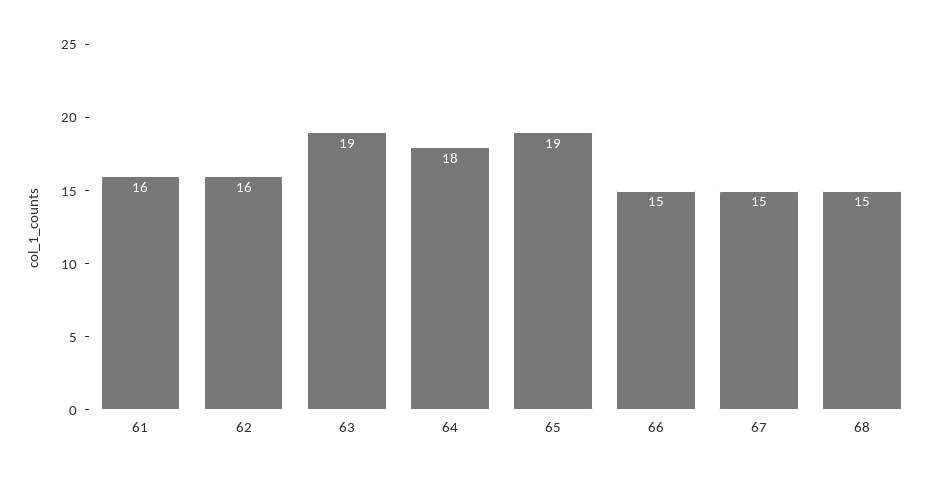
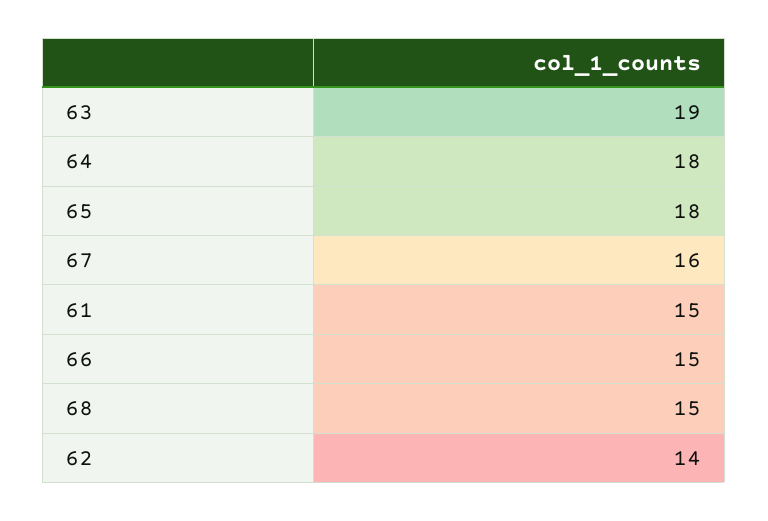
  {
-   "61": 16,
+   "61": 15,
-   "62": 16,
+   "62": 14,
    "63": 19,
    "64": 18,
-   "65": 19,
+   "65": 18,
    "66": 15,
-   "67": 15,
+   "67": 16,
    "68": 15
  }

